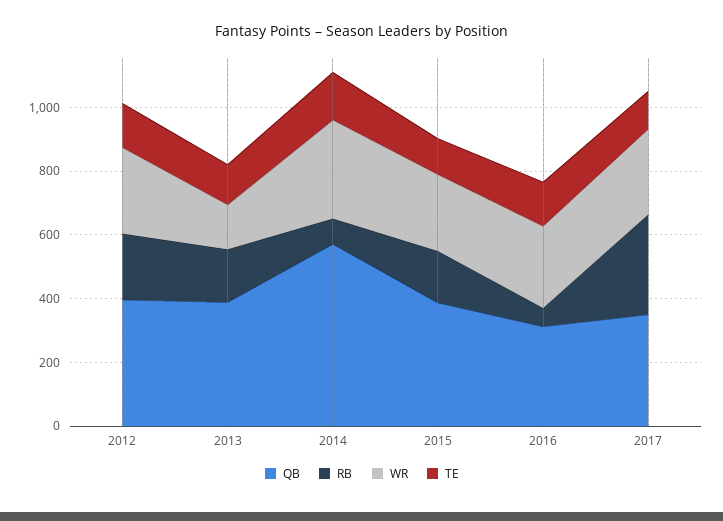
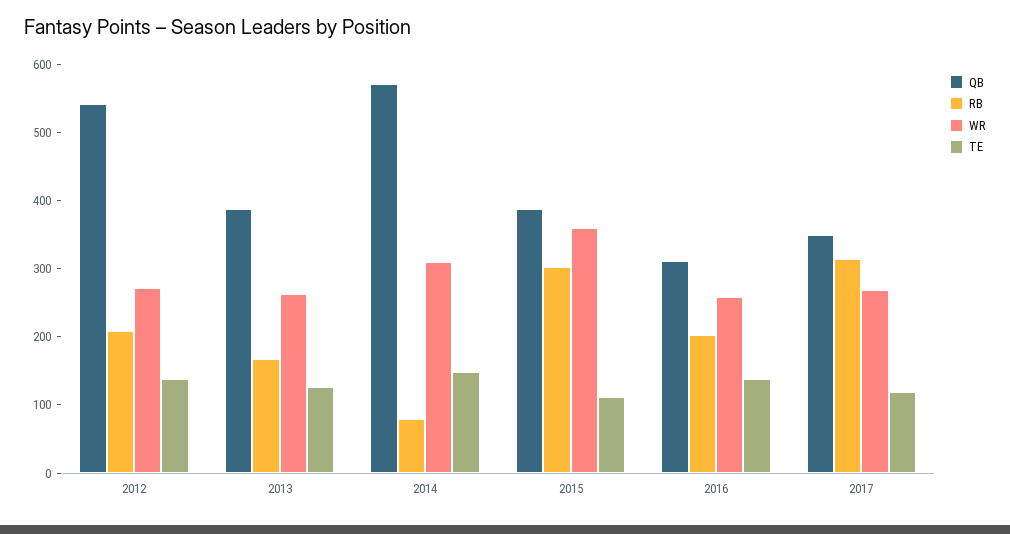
  {
    "QB": {
-     "2012": 400,
+     "2012": 540,
      "2013": 380,
      "2014": 580,
      "2015": 380,
      "2016": 320,
      "2017": 360
    },
    "RB": {
      "2012": 200,
      "2013": 160,
      "2014": 80,
-     "2015": 150,
+     "2015": 300,
-     "2016": 50,
+     "2016": 200,
      "2017": 320
    },
    "WR": {
      "2012": 280,
-     "2013": 150,
+     "2013": 260,
      "2014": 320,
-     "2015": 250,
+     "2015": 360,
      "2016": 260,
      "2017": 260
    },
    "TE": {
      "2012": 140,
      "2013": 120,
      "2014": 140,
      "2015": 120,
      "2016": 140,
      "2017": 120
    }
  }

